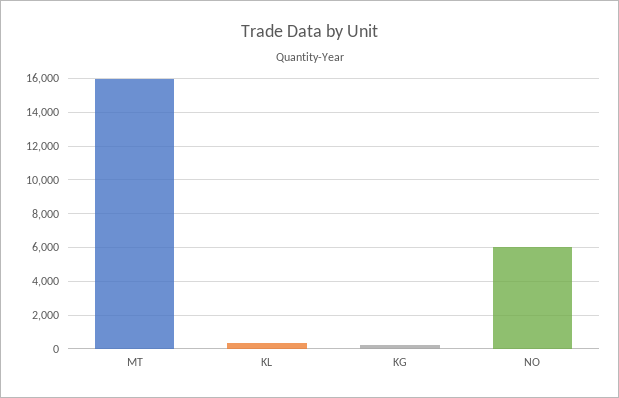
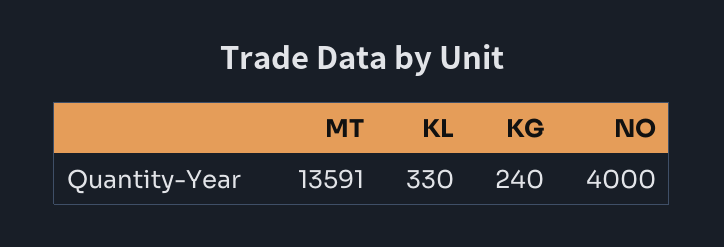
  {
-   "MT": 16000,
+   "MT": 13591,
    "KL": 330,
    "KG": 240,
-   "NO": 6000
+   "NO": 4000
  }

